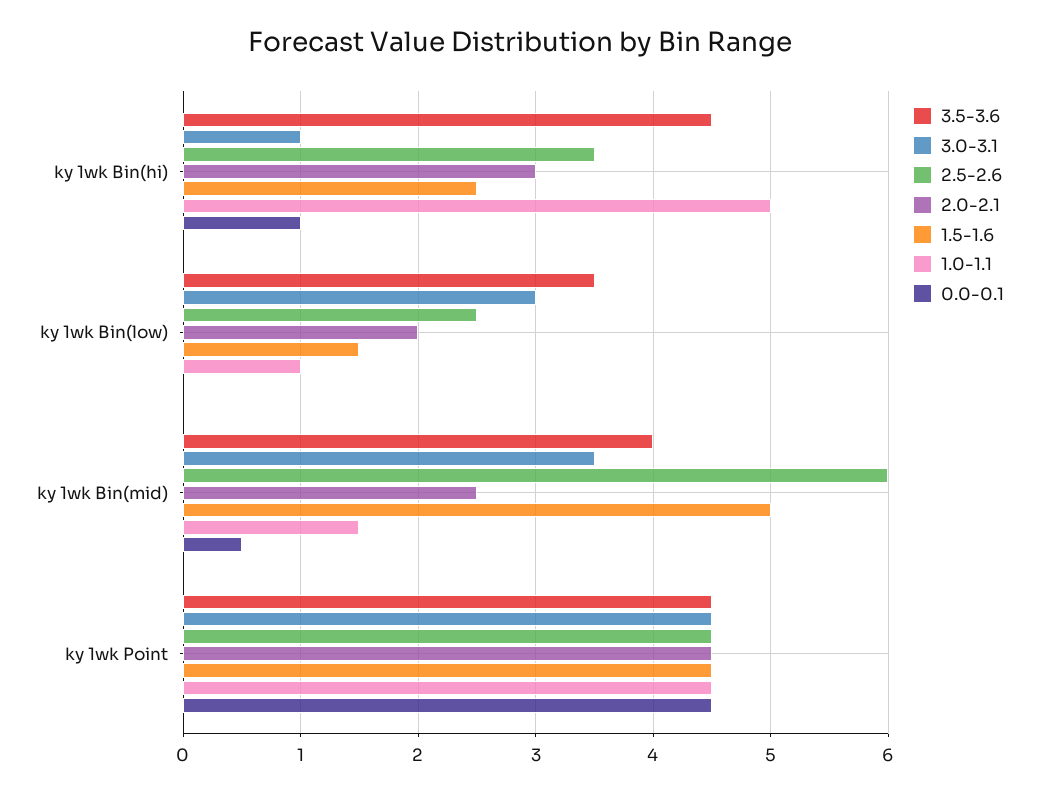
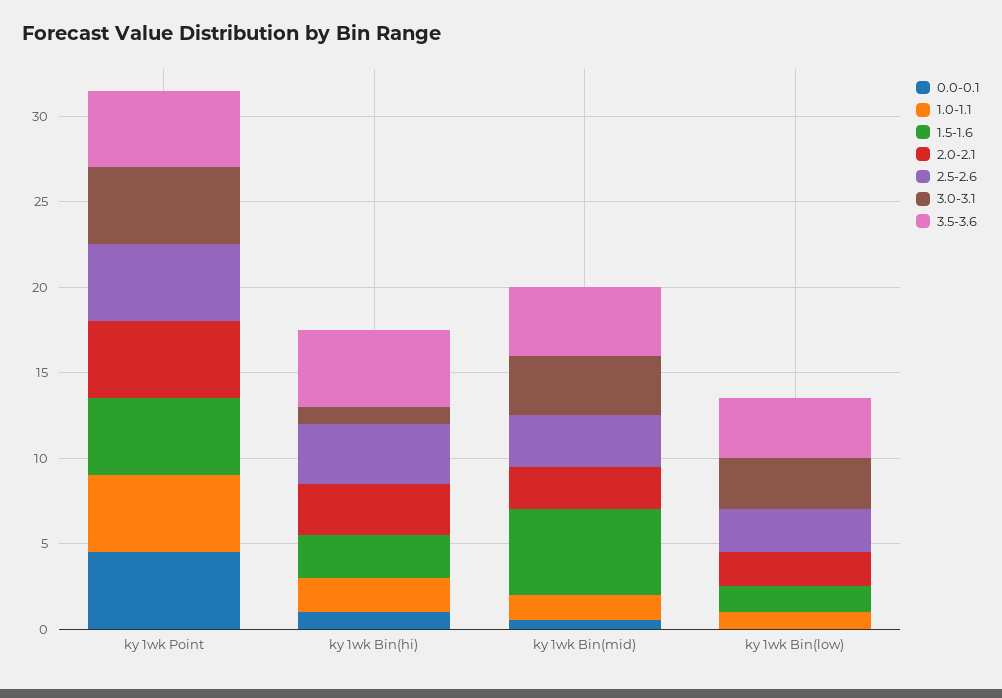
  {
    "3.5-3.6": {
      "ky 1wk Bin(hi)": 4.5,
      "ky 1wk Bin(low)": 3.5,
      "ky 1wk Bin(mid)": 4,
      "ky 1wk Point": 4.5
    },
    "3.0-3.1": {
      "ky 1wk Bin(hi)": 1,
      "ky 1wk Bin(low)": 3,
      "ky 1wk Bin(mid)": 3.5,
      "ky 1wk Point": 4.5
    },
    "2.5-2.6": {
      "ky 1wk Bin(hi)": 3.5,
      "ky 1wk Bin(low)": 2.5,
-     "ky 1wk Bin(mid)": 6,
+     "ky 1wk Bin(mid)": 3,
      "ky 1wk Point": 4.5
    },
    "2.0-2.1": {
      "ky 1wk Bin(hi)": 3,
      "ky 1wk Bin(low)": 2,
      "ky 1wk Bin(mid)": 2.5,
      "ky 1wk Point": 4.5
    },
    "1.5-1.6": {
      "ky 1wk Bin(hi)": 2.5,
      "ky 1wk Bin(low)": 1.5,
      "ky 1wk Bin(mid)": 5,
      "ky 1wk Point": 4.5
    },
    "1.0-1.1": {
-     "ky 1wk Bin(hi)": 5,
+     "ky 1wk Bin(hi)": 2,
      "ky 1wk Bin(low)": 1,
      "ky 1wk Bin(mid)": 1.5,
      "ky 1wk Point": 4.5
    },
    "0.0-0.1": {
      "ky 1wk Bin(hi)": 1,
      "ky 1wk Bin(low)": 0,
      "ky 1wk Bin(mid)": 0.5,
      "ky 1wk Point": 4.5
    }
  }

